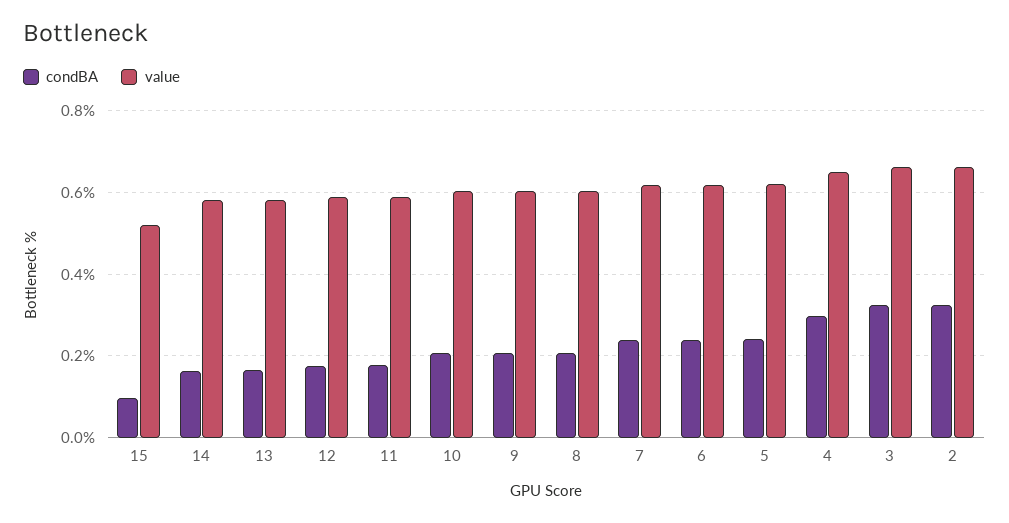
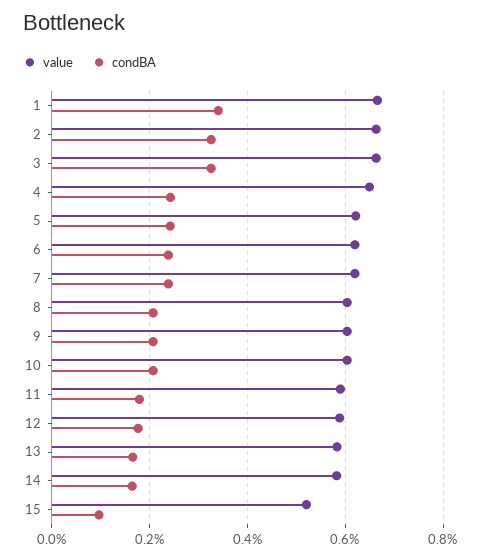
  {
    "condBA": {
      "15": 0.1,
      "14": 0.16,
      "13": 0.16,
      "12": 0.18,
      "11": 0.18,
      "10": 0.2,
      "9": 0.2,
      "8": 0.2,
      "7": 0.24,
      "6": 0.24,
      "5": 0.24,
-     "4": 0.3,
+     "4": 0.24,
      "3": 0.32,
-     "2": 0.32
+     "2": 0.32,
+     "1": 0.34
    },
    "value": {
      "15": 0.52,
      "14": 0.58,
      "13": 0.58,
      "12": 0.58,
      "11": 0.58,
      "10": 0.6,
      "9": 0.6,
      "8": 0.6,
      "7": 0.62,
      "6": 0.62,
      "5": 0.62,
      "4": 0.64,
      "3": 0.66,
-     "2": 0.66
+     "2": 0.66,
+     "1": 0.66
    }
  }

